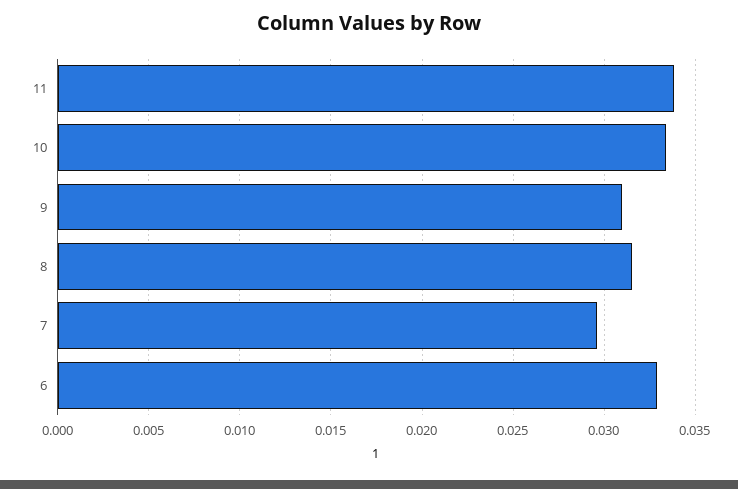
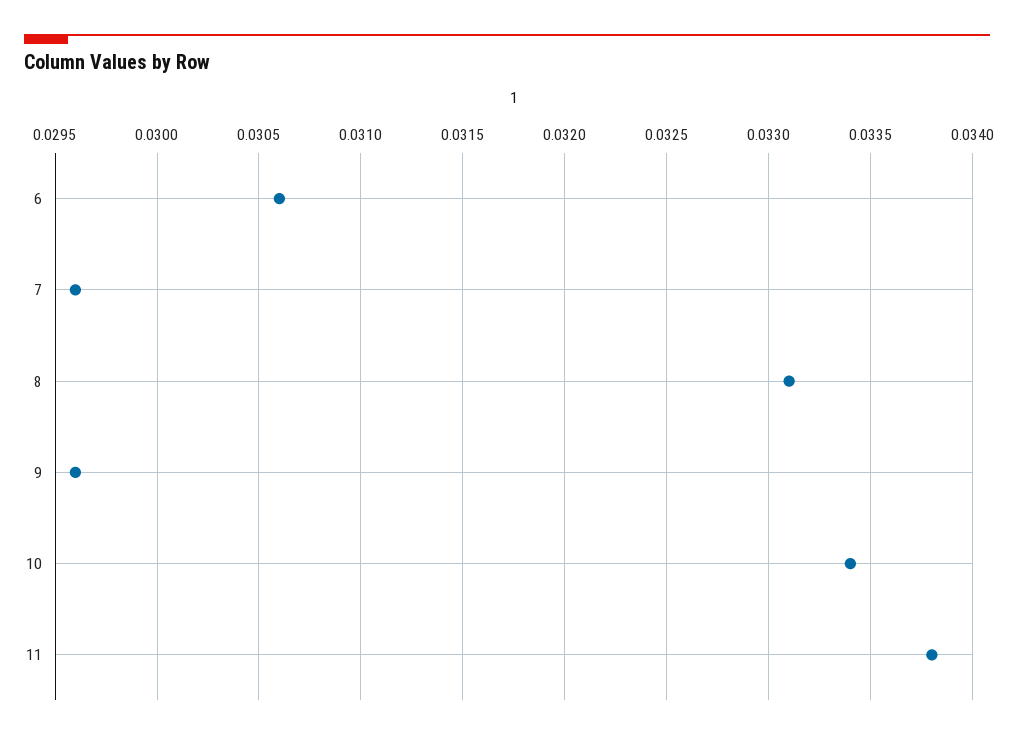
  {
    "11": 0.0338,
    "10": 0.0334,
-   "9": 0.031,
+   "9": 0.0296,
-   "8": 0.0315,
+   "8": 0.0331,
    "7": 0.0296,
-   "6": 0.033
+   "6": 0.0306
  }

